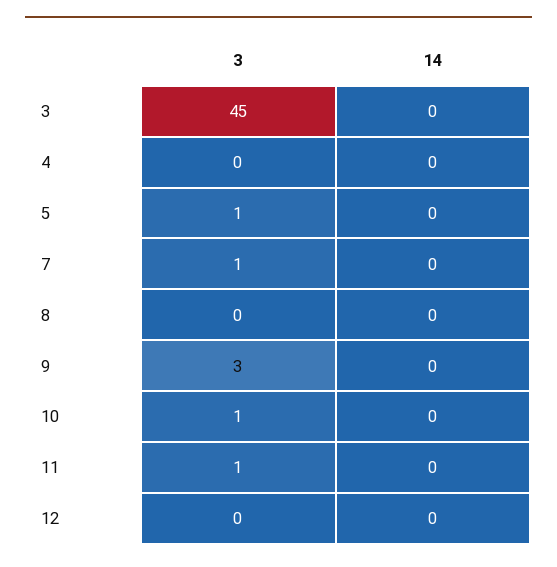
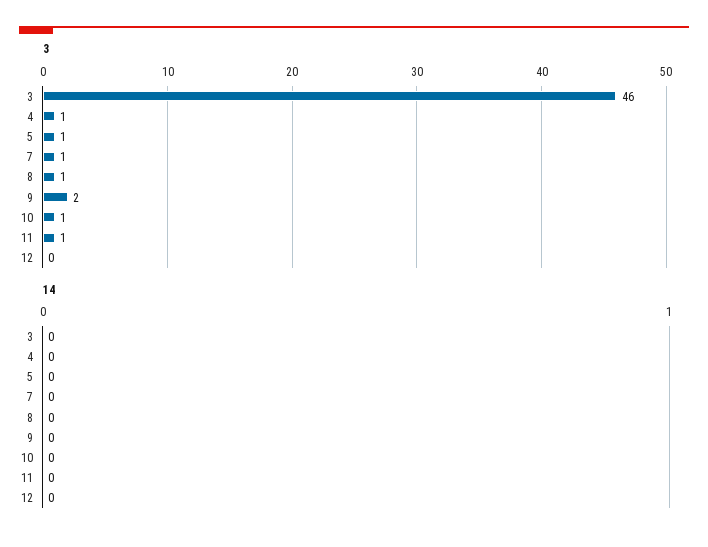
  {
    "3": {
-     "3": 45,
+     "3": 46,
-     "4": 0,
+     "4": 1,
      "5": 1,
      "7": 1,
-     "8": 0,
+     "8": 1,
-     "9": 3,
+     "9": 2,
      "10": 1,
      "11": 1,
      "12": 0
    },
    "14": {
      "3": 0,
      "4": 0,
      "5": 0,
      "7": 0,
      "8": 0,
      "9": 0,
      "10": 0,
      "11": 0,
      "12": 0
    }
  }

